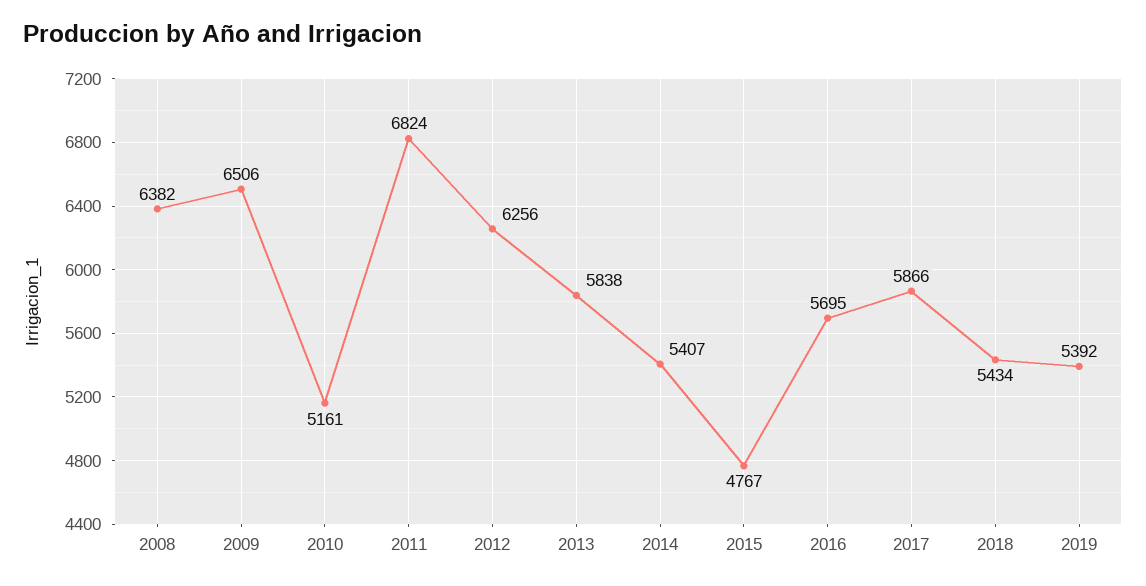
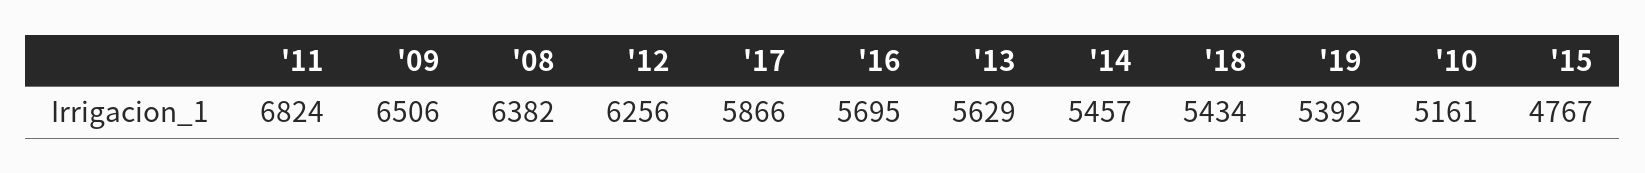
  {
    "2008": 6382,
    "2009": 6506,
    "2010": 5161,
    "2011": 6824,
    "2012": 6256,
-   "2013": 5838,
+   "2013": 5629,
-   "2014": 5407,
+   "2014": 5457,
    "2015": 4767,
    "2016": 5695,
    "2017": 5866,
    "2018": 5434,
    "2019": 5392
  }

